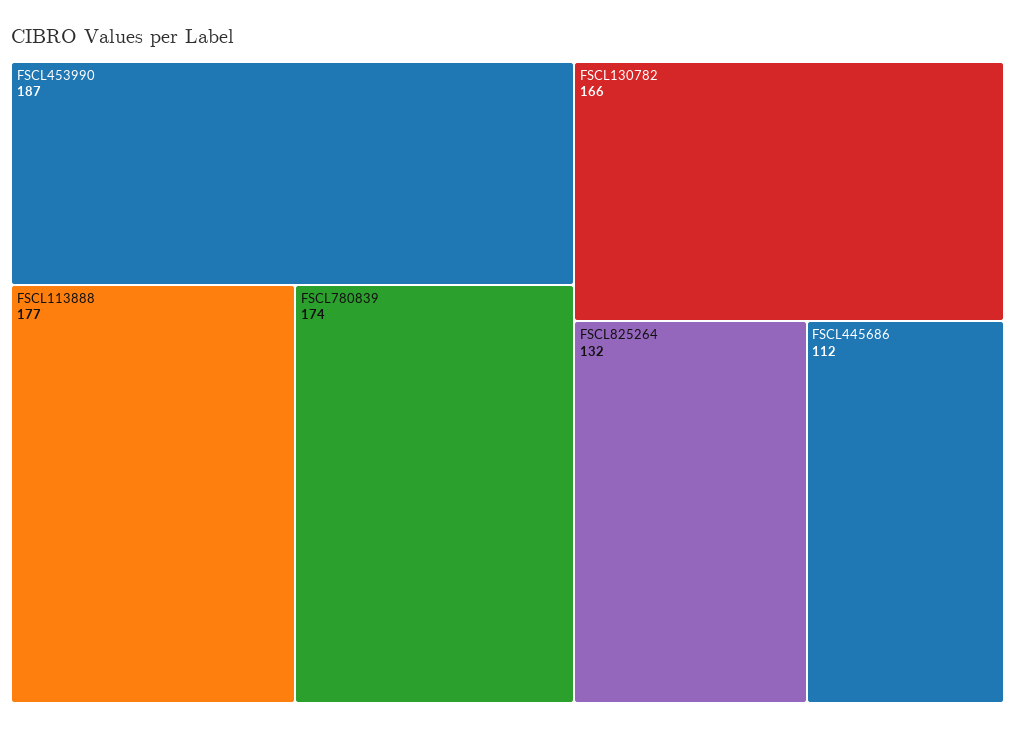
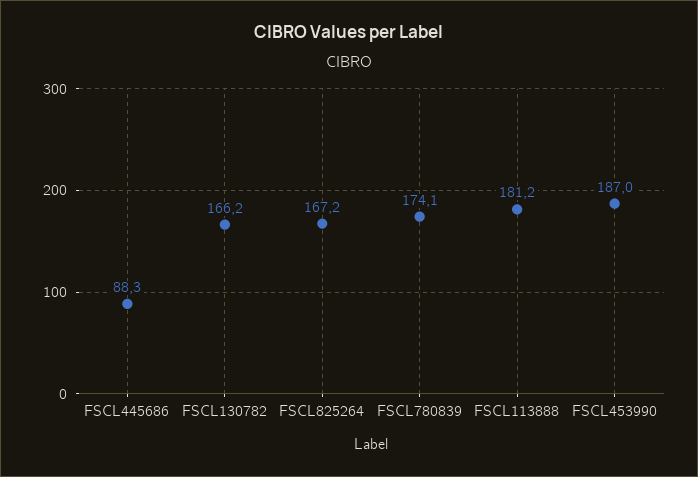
  {
    "FSCL453990": 187,
-   "FSCL113888": 177,
+   "FSCL113888": 181.2,
    "FSCL780839": 174.1,
    "FSCL130782": 166.2,
-   "FSCL825264": 132,
+   "FSCL825264": 167.2,
-   "FSCL445686": 112
+   "FSCL445686": 88.3
  }

